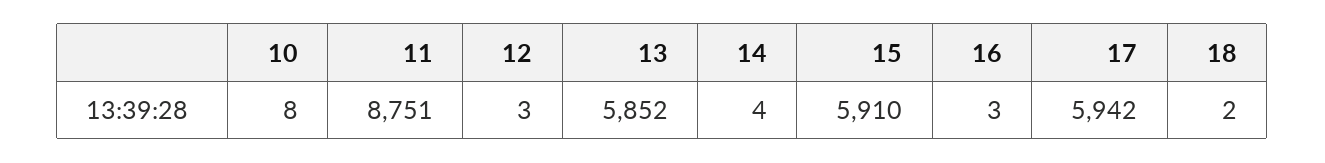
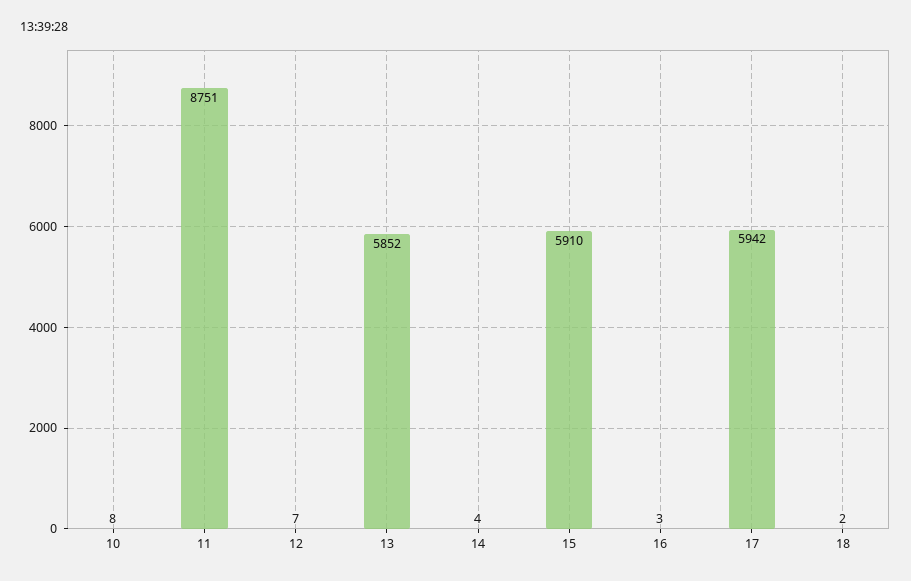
  {
    "10": 8,
    "11": 8751,
-   "12": 3,
+   "12": 7,
    "13": 5852,
    "14": 4,
    "15": 5910,
    "16": 3,
    "17": 5942,
    "18": 2
  }

